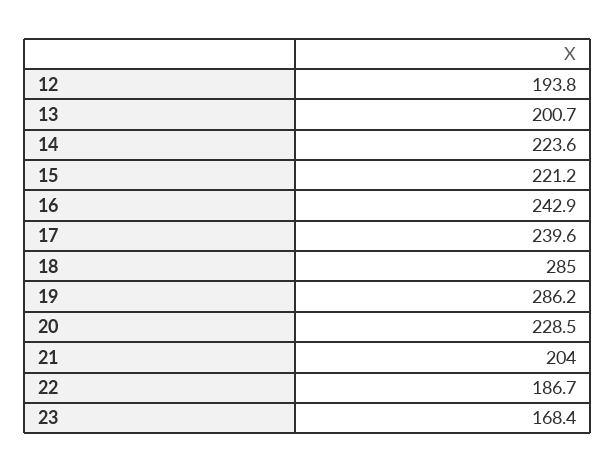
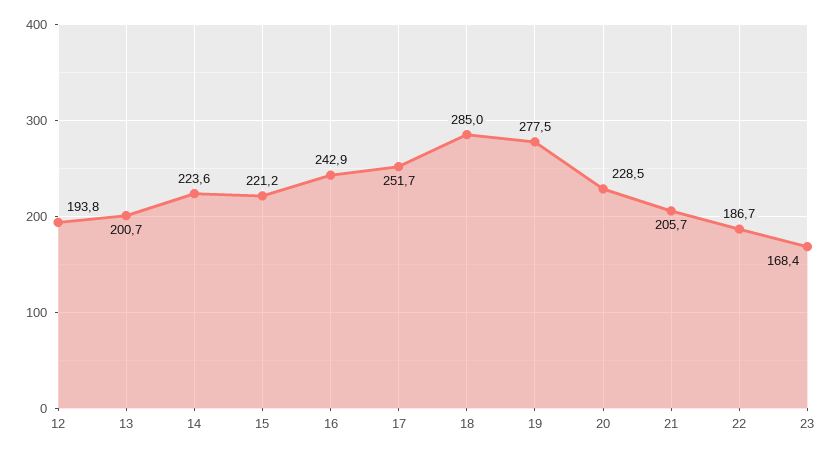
  {
    "12": 193.8,
    "13": 200.7,
    "14": 223.6,
    "15": 221.2,
    "16": 242.9,
-   "17": 239.6,
+   "17": 251.7,
    "18": 285,
-   "19": 286.2,
+   "19": 277.5,
    "20": 228.5,
-   "21": 204,
+   "21": 205.7,
    "22": 186.7,
    "23": 168.4
  }

